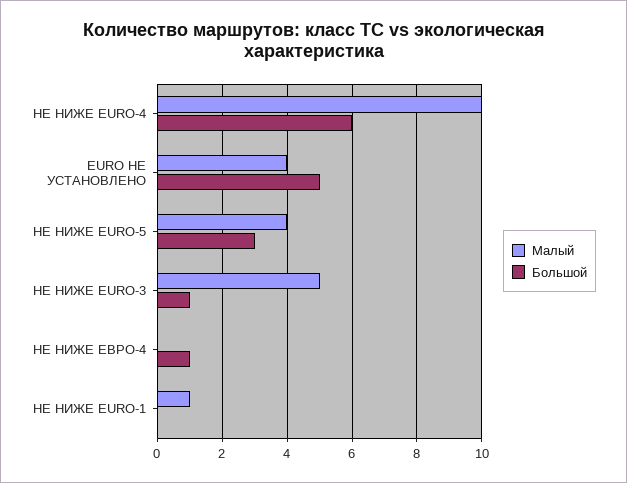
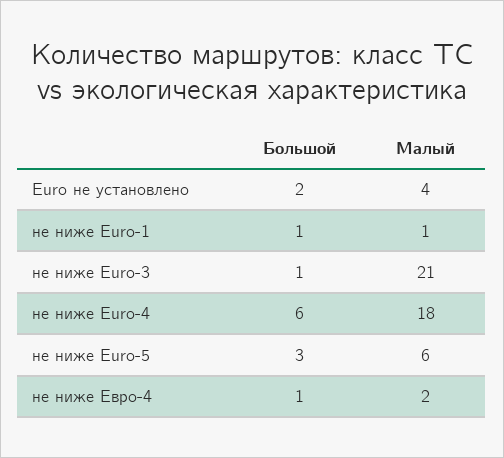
  {
    "Малый": {
-     "НЕ НИЖЕ EURO-4": 10,
+     "НЕ НИЖЕ EURO-4": 18,
      "EURO НЕ УСТАНОВЛЕНО": 4,
-     "НЕ НИЖЕ EURO-5": 4,
+     "НЕ НИЖЕ EURO-5": 6,
-     "НЕ НИЖЕ EURO-3": 5,
+     "НЕ НИЖЕ EURO-3": 21,
-     "НЕ НИЖЕ ЕВРО-4": 0,
+     "НЕ НИЖЕ ЕВРО-4": 2,
      "НЕ НИЖЕ EURO-1": 1
    },
    "Большой": {
      "НЕ НИЖЕ EURO-4": 6,
-     "EURO НЕ УСТАНОВЛЕНО": 5,
+     "EURO НЕ УСТАНОВЛЕНО": 2,
      "НЕ НИЖЕ EURO-5": 3,
      "НЕ НИЖЕ EURO-3": 1,
      "НЕ НИЖЕ ЕВРО-4": 1,
-     "НЕ НИЖЕ EURO-1": 0
+     "НЕ НИЖЕ EURO-1": 1
    }
  }

